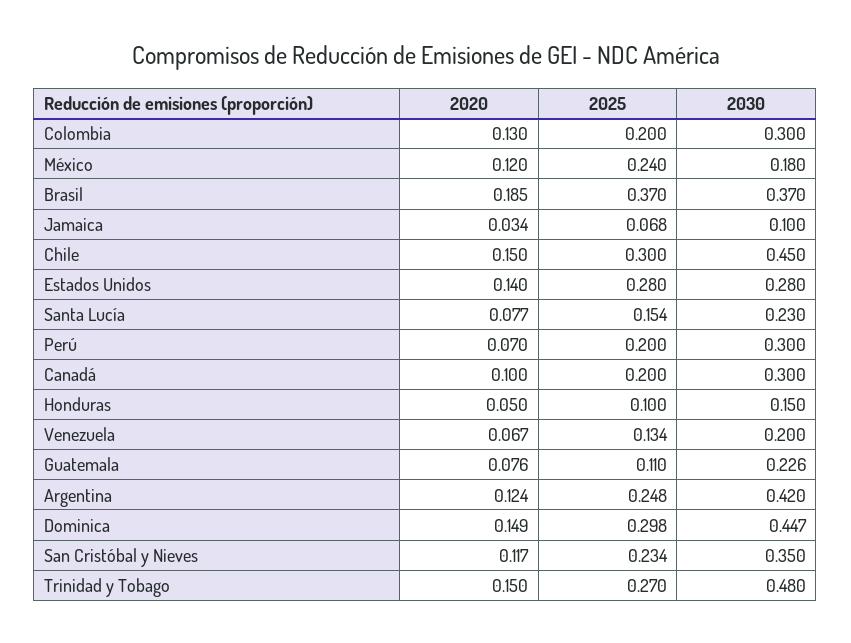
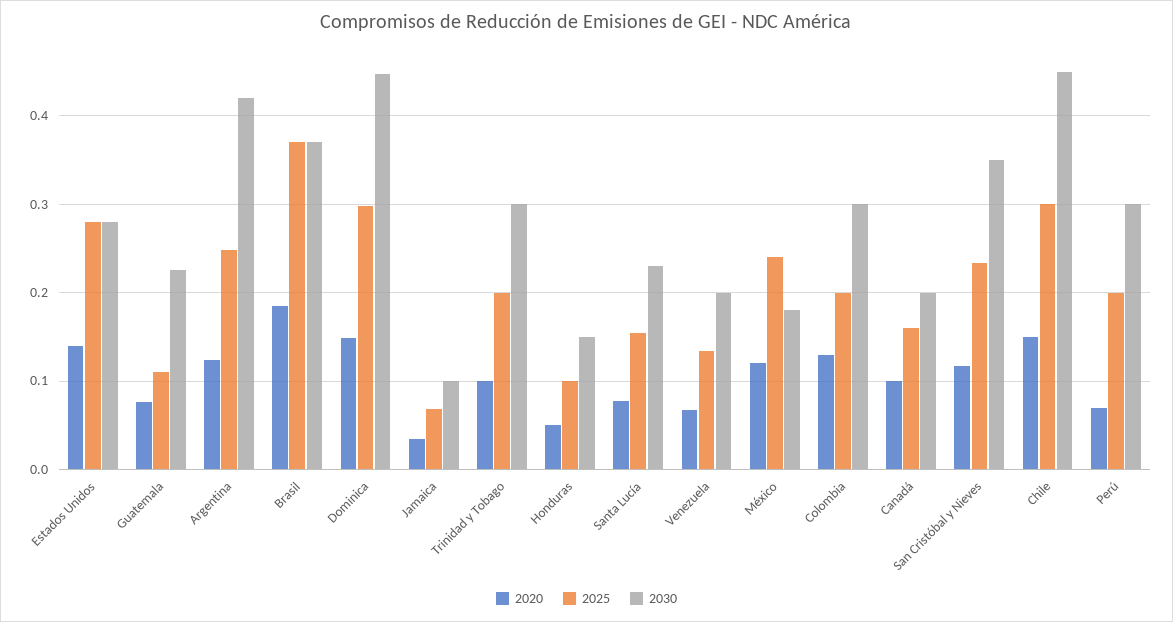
  {
    "2020": {
      "Colombia": 0.13,
      "México": 0.12,
      "Brasil": 0.185,
      "Jamaica": 0.034,
      "Chile": 0.15,
      "Estados Unidos": 0.14,
      "Santa Lucía": 0.077,
      "Perú": 0.07,
      "Canadá": 0.1,
      "Honduras": 0.05,
      "Venezuela": 0.067,
      "Guatemala": 0.076,
      "Argentina": 0.124,
      "Dominica": 0.149,
      "San Cristóbal y Nieves": 0.117,
-     "Trinidad y Tobago": 0.15
+     "Trinidad y Tobago": 0.1
    },
    "2025": {
      "Colombia": 0.2,
      "México": 0.24,
      "Brasil": 0.37,
      "Jamaica": 0.068,
      "Chile": 0.3,
      "Estados Unidos": 0.28,
      "Santa Lucía": 0.154,
      "Perú": 0.2,
-     "Canadá": 0.2,
+     "Canadá": 0.16,
      "Honduras": 0.1,
      "Venezuela": 0.134,
      "Guatemala": 0.11,
      "Argentina": 0.248,
      "Dominica": 0.298,
      "San Cristóbal y Nieves": 0.234,
-     "Trinidad y Tobago": 0.27
+     "Trinidad y Tobago": 0.2
    },
    "2030": {
      "Colombia": 0.3,
      "México": 0.18,
      "Brasil": 0.37,
      "Jamaica": 0.1,
      "Chile": 0.45,
      "Estados Unidos": 0.28,
      "Santa Lucía": 0.23,
      "Perú": 0.3,
-     "Canadá": 0.3,
+     "Canadá": 0.2,
      "Honduras": 0.15,
      "Venezuela": 0.2,
      "Guatemala": 0.226,
      "Argentina": 0.42,
      "Dominica": 0.447,
      "San Cristóbal y Nieves": 0.35,
-     "Trinidad y Tobago": 0.48
+     "Trinidad y Tobago": 0.3
    }
  }

